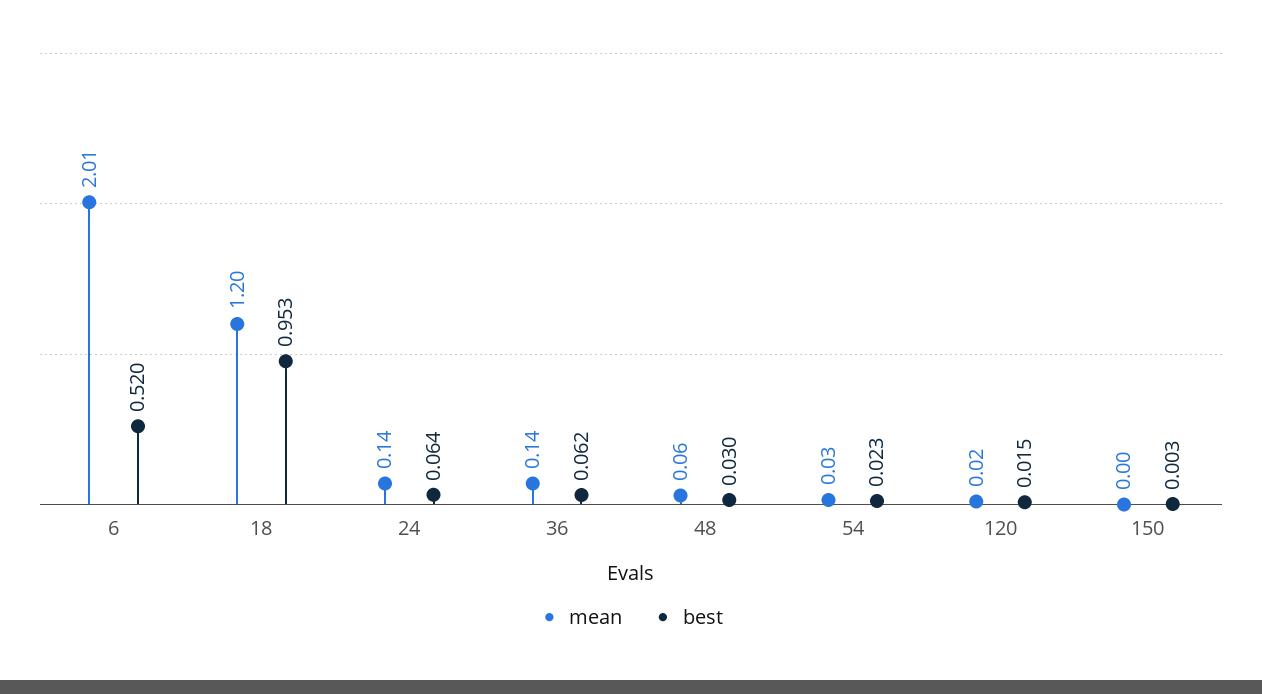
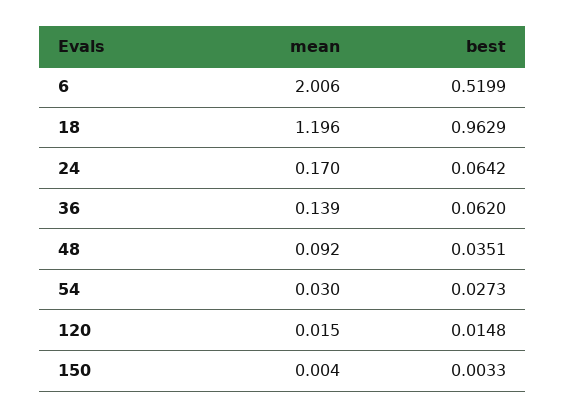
  {
    "mean": {
      "6": 2.006,
      "18": 1.196,
-     "24": 0.14,
+     "24": 0.17,
      "36": 0.139,
-     "48": 0.06,
+     "48": 0.092,
      "54": 0.03,
      "120": 0.015,
      "150": 0.004
    },
    "best": {
      "6": 0.5199,
-     "18": 0.953,
+     "18": 0.9629,
      "24": 0.0642,
      "36": 0.062,
-     "48": 0.03,
+     "48": 0.0351,
-     "54": 0.023,
+     "54": 0.0273,
      "120": 0.0148,
      "150": 0.0033
    }
  }

